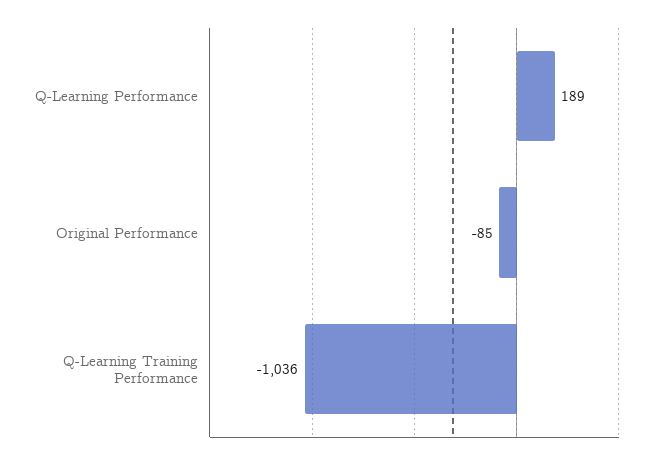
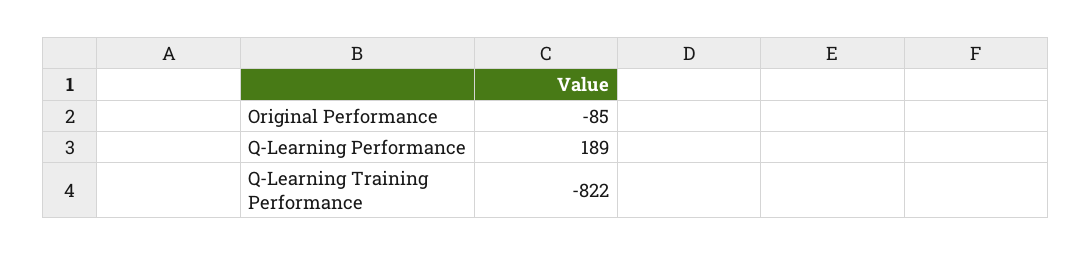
  {
    "Q-Learning Performance": 189,
    "Original Performance": -85,
-   "Q-Learning Training Performance": -1036
+   "Q-Learning Training Performance": -822
  }

